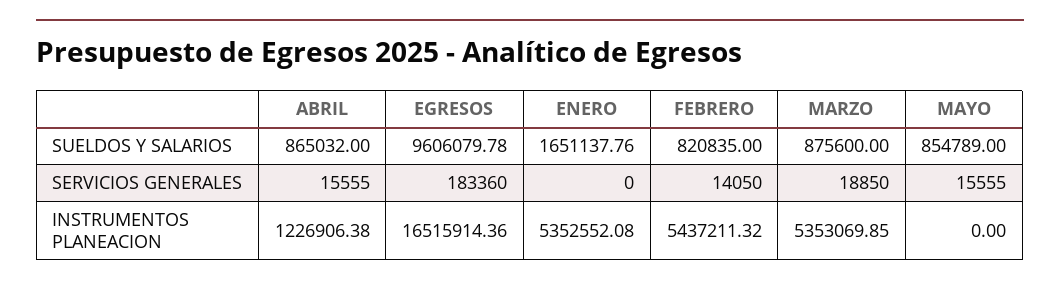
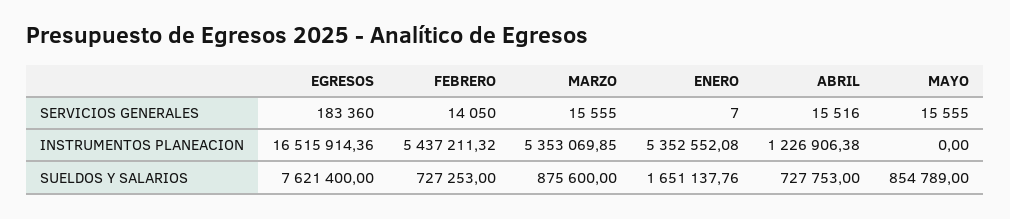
  {
    "ABRIL": {
-     "SUELDOS Y SALARIOS": 865032,
+     "SUELDOS Y SALARIOS": 727753,
-     "SERVICIOS GENERALES": 15555,
+     "SERVICIOS GENERALES": 15516,
      "INSTRUMENTOS PLANEACION": 1226906.38
    },
    "EGRESOS": {
-     "SUELDOS Y SALARIOS": 9606079.78,
+     "SUELDOS Y SALARIOS": 7621400,
      "SERVICIOS GENERALES": 183360,
      "INSTRUMENTOS PLANEACION": 16515914.36
    },
    "ENERO": {
      "SUELDOS Y SALARIOS": 1651137.76,
-     "SERVICIOS GENERALES": 0,
+     "SERVICIOS GENERALES": 7,
      "INSTRUMENTOS PLANEACION": 5352552.08
    },
    "FEBRERO": {
-     "SUELDOS Y SALARIOS": 820835,
+     "SUELDOS Y SALARIOS": 727253,
      "SERVICIOS GENERALES": 14050,
      "INSTRUMENTOS PLANEACION": 5437211.32
    },
    "MARZO": {
      "SUELDOS Y SALARIOS": 875600,
-     "SERVICIOS GENERALES": 18850,
+     "SERVICIOS GENERALES": 15555,
      "INSTRUMENTOS PLANEACION": 5353069.85
    },
    "MAYO": {
      "SUELDOS Y SALARIOS": 854789,
      "SERVICIOS GENERALES": 15555,
      "INSTRUMENTOS PLANEACION": 0
    }
  }

